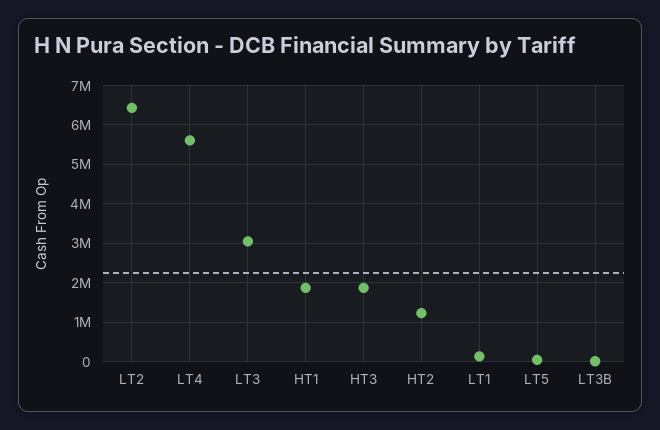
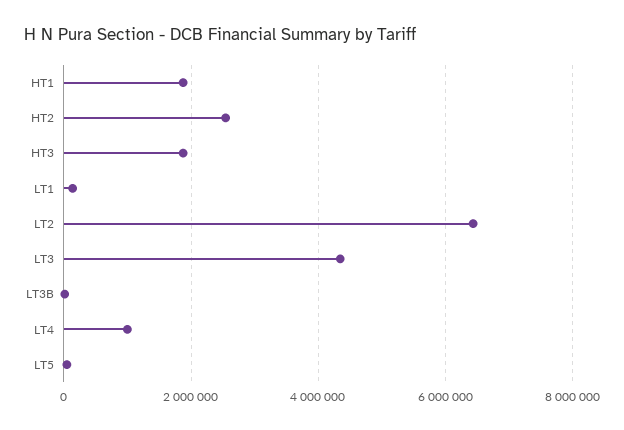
  {
    "LT2": 6400000,
-   "LT4": 5600000,
+   "LT4": 1000000,
-   "LT3": 3000000,
+   "LT3": 4400000,
    "HT1": 1800000,
    "HT3": 1800000,
-   "HT2": 1200000,
+   "HT2": 2600000,
    "LT1": 200000,
    "LT5": 0,
    "LT3B": 0
  }

